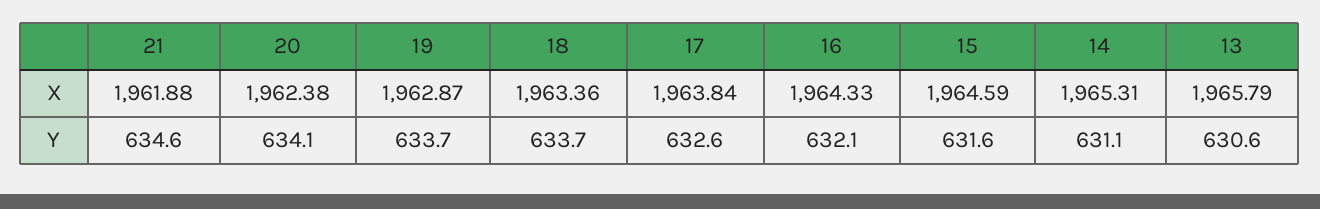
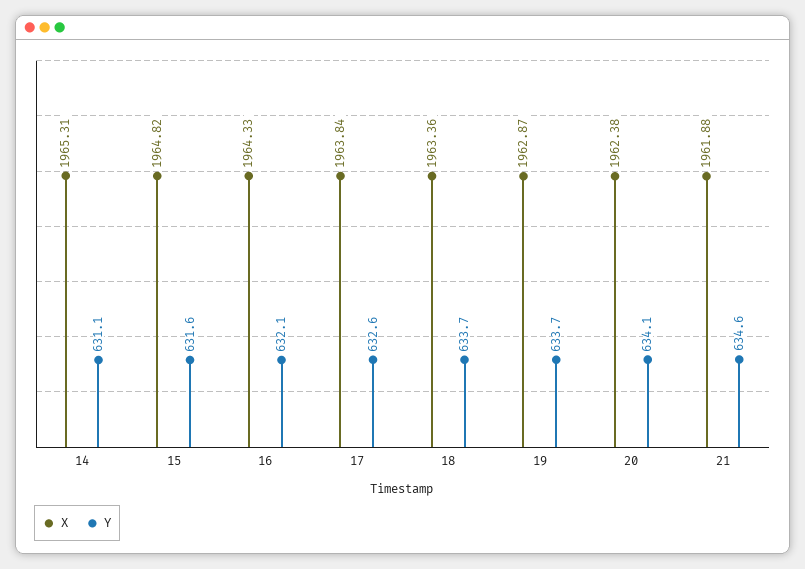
  {
    "X": {
      "21": 1961.88,
      "20": 1962.38,
      "19": 1962.87,
      "18": 1963.36,
      "17": 1963.84,
      "16": 1964.33,
-     "15": 1964.59,
+     "15": 1964.82,
-     "14": 1965.31,
+     "14": 1965.31
-     "13": 1965.79
    },
    "Y": {
      "21": 634.6,
      "20": 634.1,
      "19": 633.7,
      "18": 633.7,
      "17": 632.6,
      "16": 632.1,
      "15": 631.6,
-     "14": 631.1,
+     "14": 631.1
-     "13": 630.6
    }
  }

